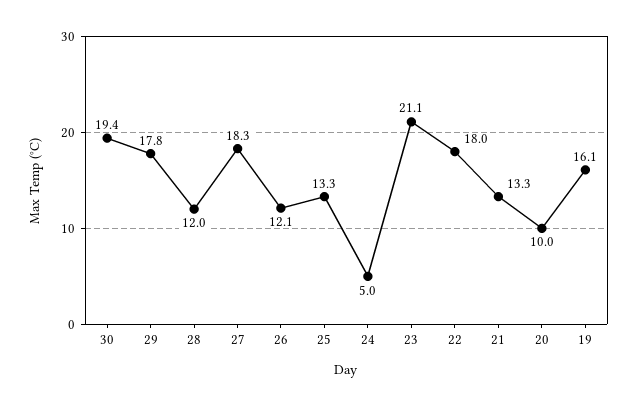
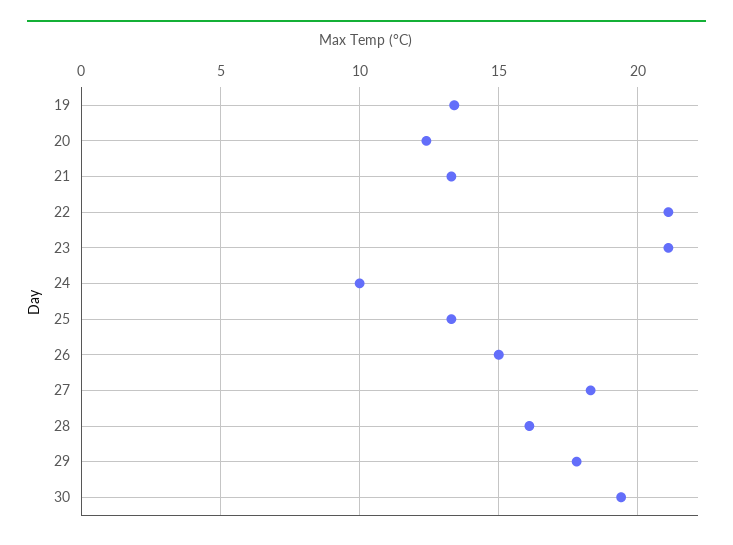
  {
    "30": 19.4,
    "29": 17.8,
-   "28": 12,
+   "28": 16,
    "27": 18.3,
-   "26": 12.1,
+   "26": 15,
    "25": 13.3,
-   "24": 5,
+   "24": 10,
    "23": 21.1,
-   "22": 18,
+   "22": 21,
    "21": 13.3,
-   "20": 10,
+   "20": 12.5,
-   "19": 16.1
+   "19": 13.5
  }

